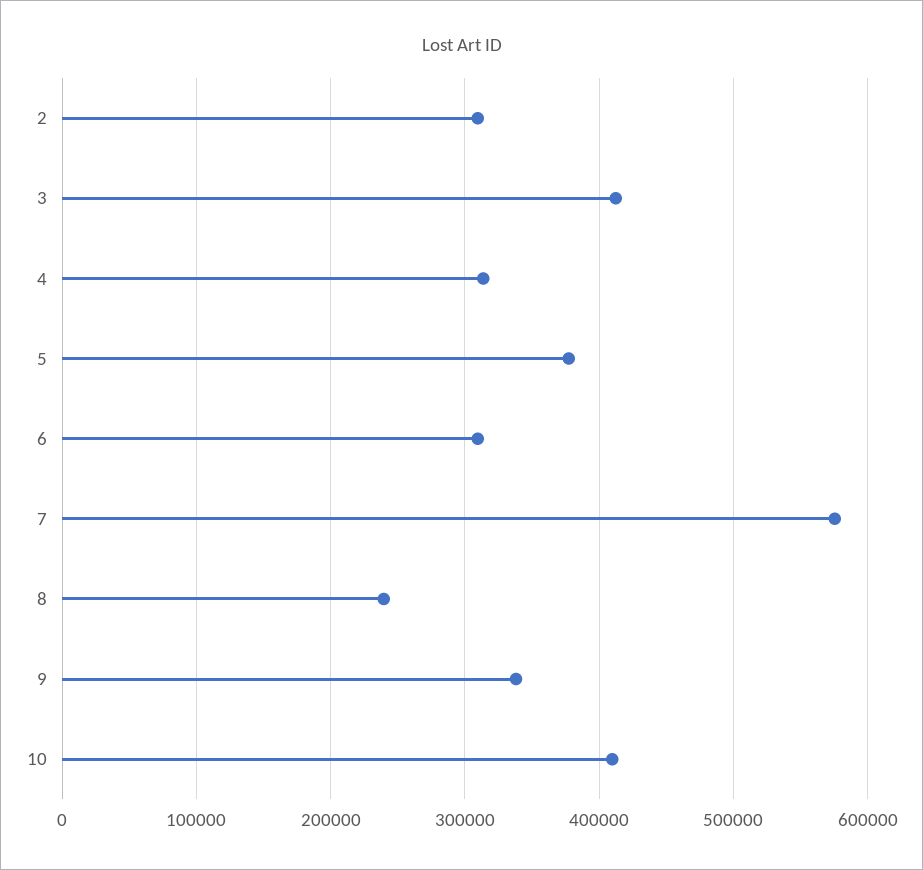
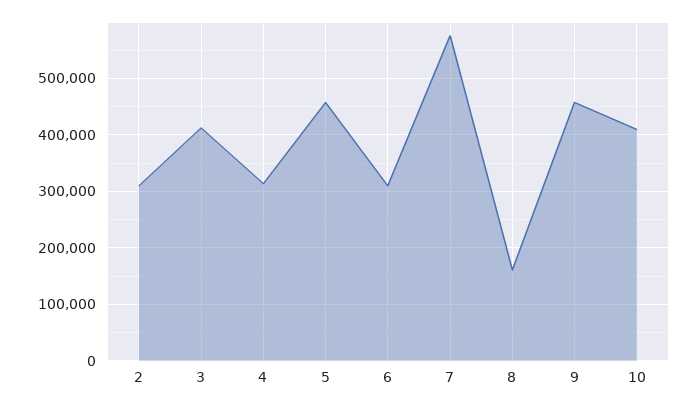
  {
    "2": 310000,
    "3": 410000,
    "4": 310000,
-   "5": 380000,
+   "5": 460000,
    "6": 310000,
    "7": 580000,
-   "8": 240000,
+   "8": 160000,
-   "9": 340000,
+   "9": 460000,
    "10": 410000
  }

